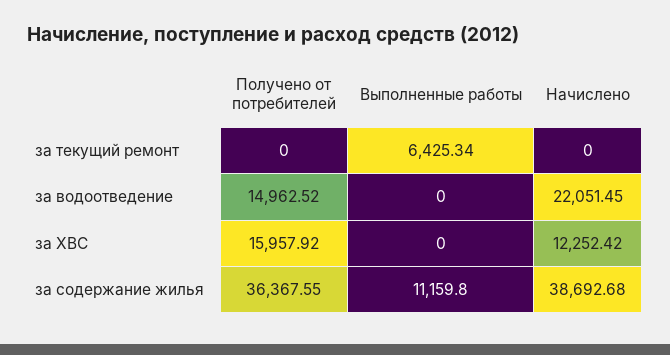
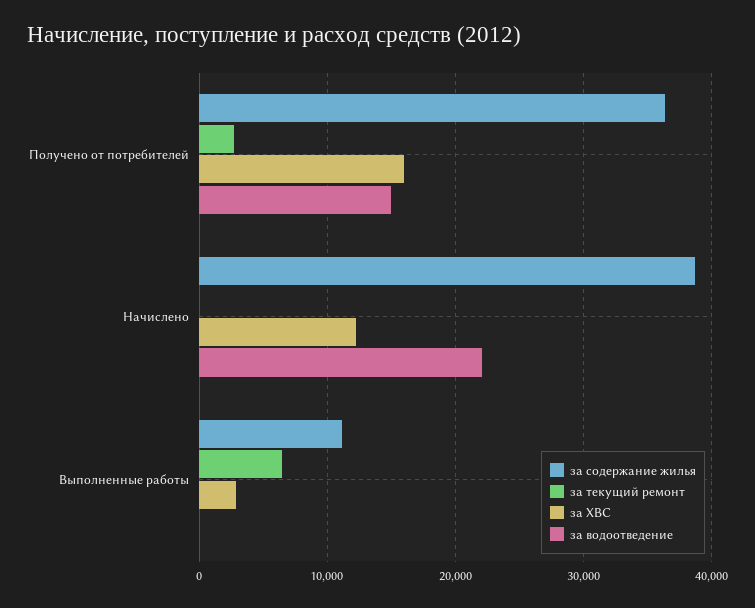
  {
    "за текущий ремонт": {
-     "Получено от потребителей": 0,
+     "Получено от потребителей": 3000,
      "Выполненные работы": 6425.34,
      "Начислено": 0
    },
    "за водоотведение": {
      "Получено от потребителей": 14962.52,
      "Выполненные работы": 0,
      "Начислено": 22051.45
    },
    "за ХВС": {
      "Получено от потребителей": 15957.92,
-     "Выполненные работы": 0,
+     "Выполненные работы": 3000,
      "Начислено": 12252.42
    },
    "за содержание жилья": {
      "Получено от потребителей": 36367.55,
      "Выполненные работы": 11159.8,
      "Начислено": 38692.68
    }
  }

